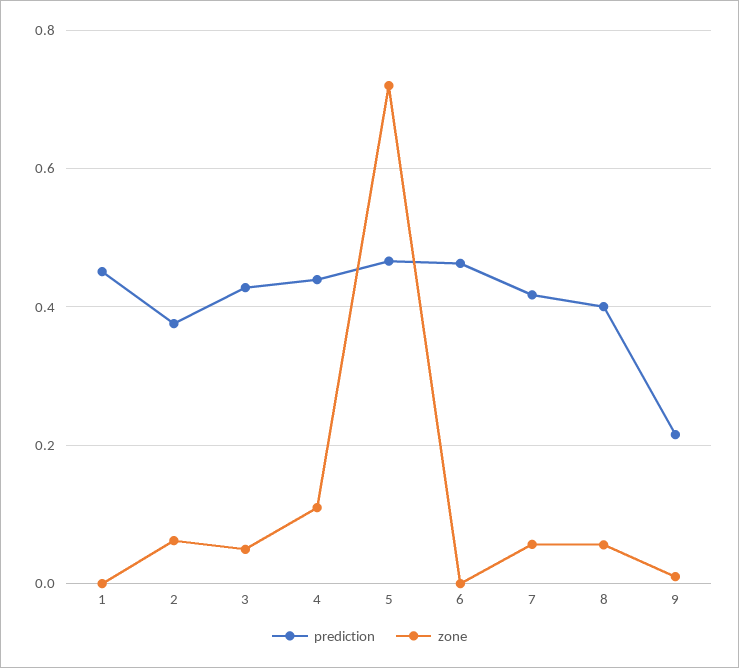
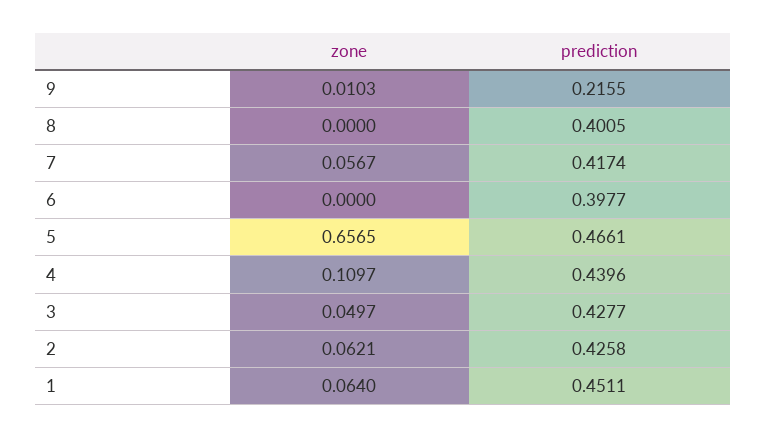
  {
    "prediction": {
      "1": 0.4511,
-     "2": 0.38,
+     "2": 0.4258,
      "3": 0.4277,
      "4": 0.4396,
      "5": 0.4661,
-     "6": 0.46,
+     "6": 0.3977,
      "7": 0.4174,
      "8": 0.4005,
      "9": 0.2155
    },
    "zone": {
-     "1": 0,
+     "1": 0.064,
      "2": 0.0621,
      "3": 0.0497,
      "4": 0.1097,
-     "5": 0.72,
+     "5": 0.6565,
      "6": 0,
      "7": 0.0567,
-     "8": 0.06,
+     "8": 0,
      "9": 0.0103
    }
  }

